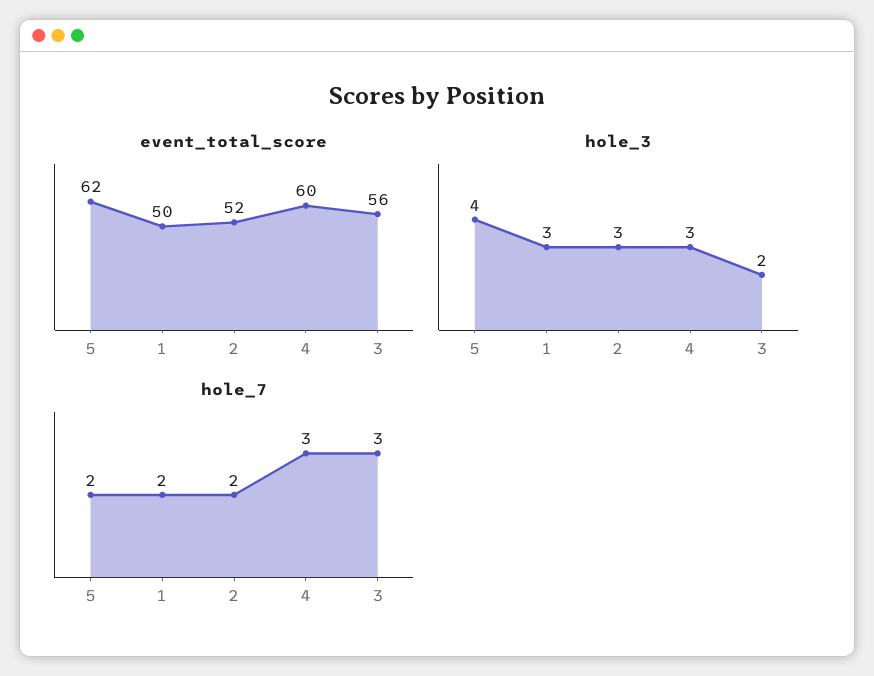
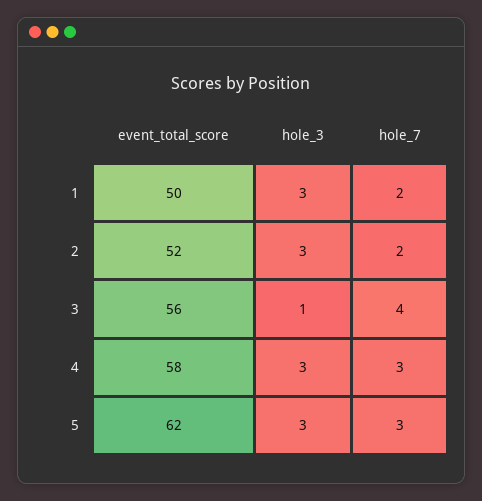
  {
    "event_total_score": {
      "5": 62,
      "1": 50,
      "2": 52,
-     "4": 60,
+     "4": 58,
      "3": 56
    },
    "hole_3": {
-     "5": 4,
+     "5": 3,
      "1": 3,
      "2": 3,
      "4": 3,
-     "3": 2
+     "3": 1
    },
    "hole_7": {
-     "5": 2,
+     "5": 3,
      "1": 2,
      "2": 2,
      "4": 3,
-     "3": 3
+     "3": 4
    }
  }

